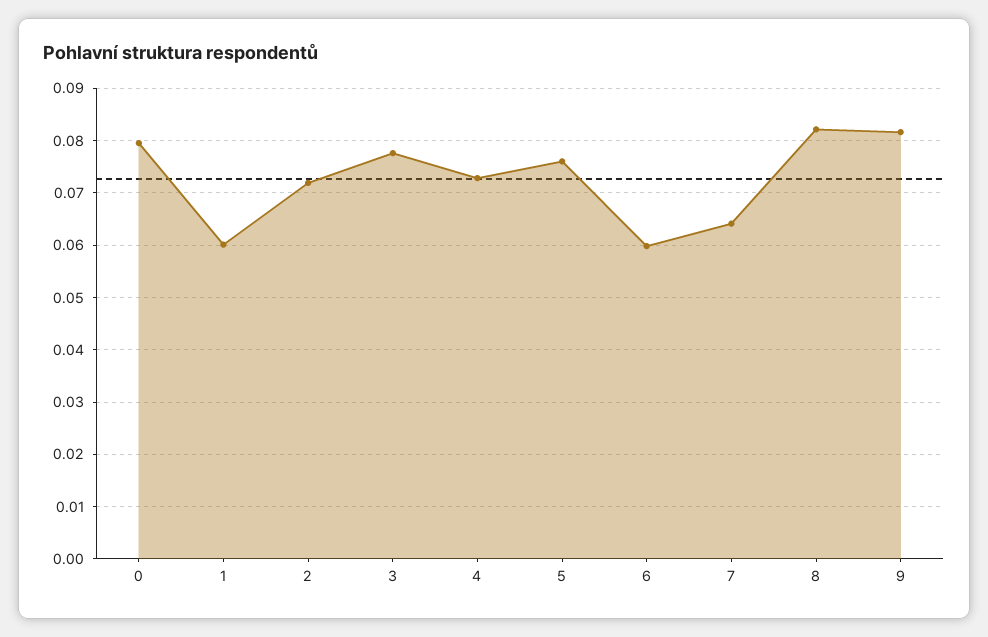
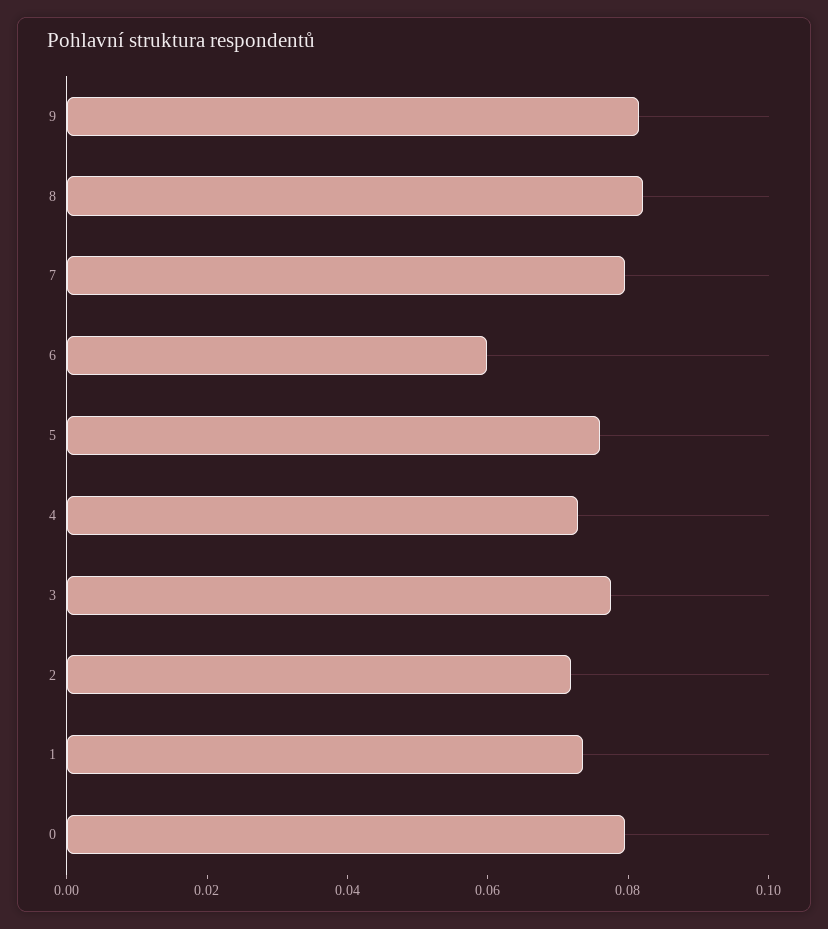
  {
    "0": 0.08,
-   "1": 0.06,
+   "1": 0.075,
    "2": 0.072,
    "3": 0.078,
    "4": 0.072,
    "5": 0.076,
    "6": 0.06,
-   "7": 0.064,
+   "7": 0.08,
    "8": 0.082,
    "9": 0.082
  }

